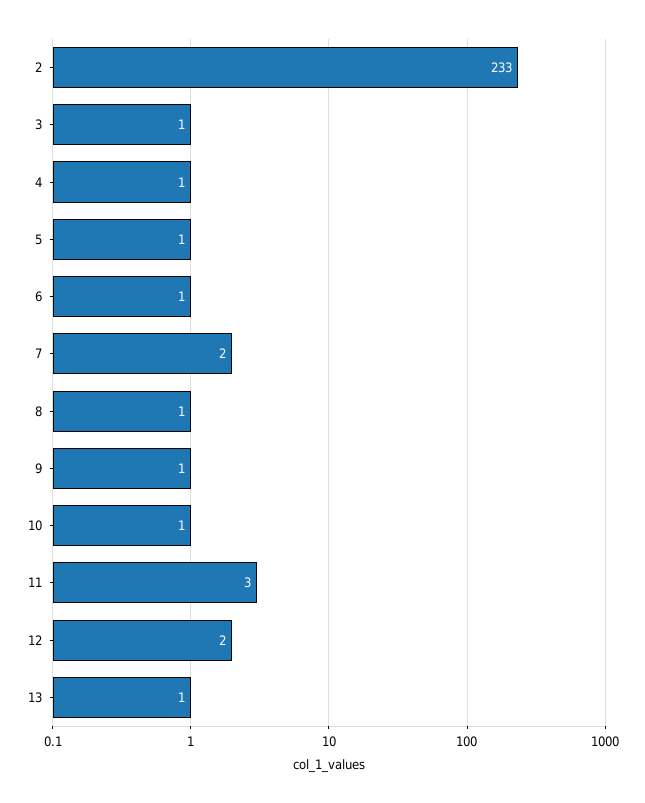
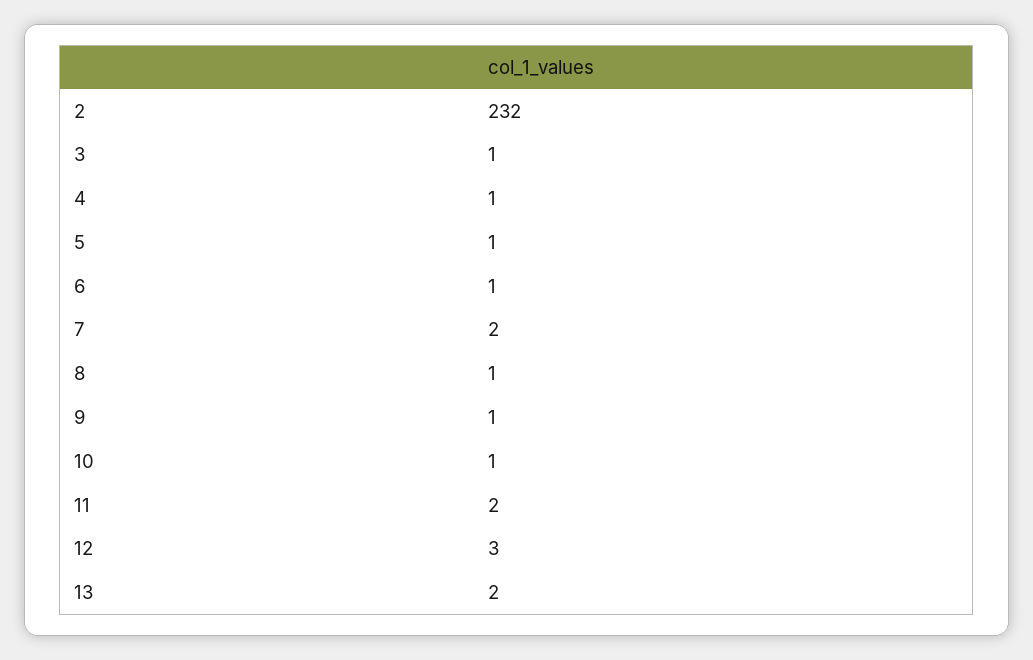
  {
-   "2": 233,
+   "2": 232,
    "3": 1,
    "4": 1,
    "5": 1,
    "6": 1,
    "7": 2,
    "8": 1,
    "9": 1,
    "10": 1,
-   "11": 3,
+   "11": 2,
-   "12": 2,
+   "12": 3,
-   "13": 1
+   "13": 2
  }

